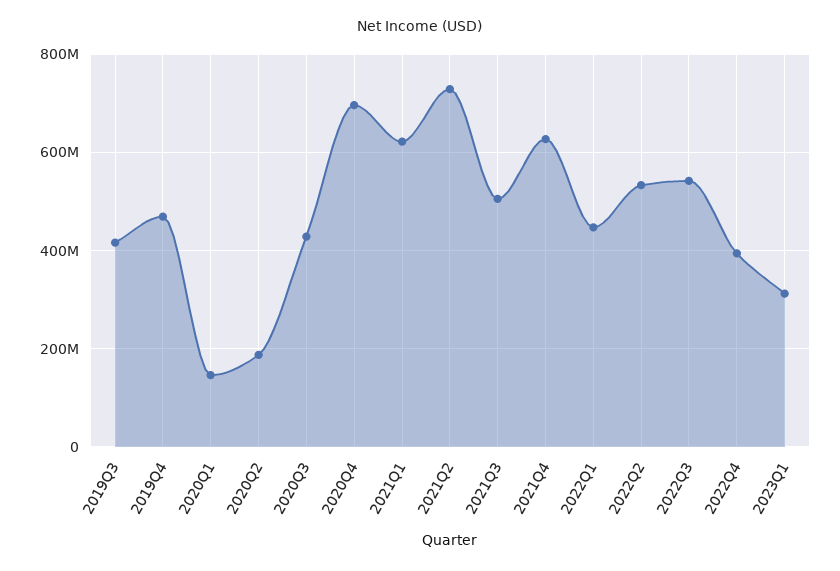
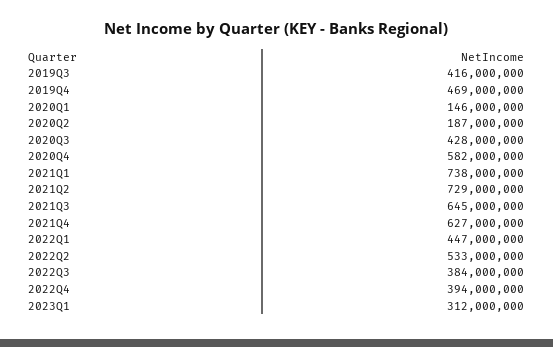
  {
    "2019Q3": 416000000,
    "2019Q4": 469000000,
    "2020Q1": 146000000,
    "2020Q2": 187000000,
    "2020Q3": 428000000,
-   "2020Q4": 700000000,
+   "2020Q4": 582000000,
-   "2021Q1": 620000000,
+   "2021Q1": 738000000,
    "2021Q2": 729000000,
-   "2021Q3": 500000000,
+   "2021Q3": 645000000,
    "2021Q4": 627000000,
    "2022Q1": 447000000,
    "2022Q2": 533000000,
-   "2022Q3": 540000000,
+   "2022Q3": 384000000,
    "2022Q4": 394000000,
    "2023Q1": 312000000
  }

